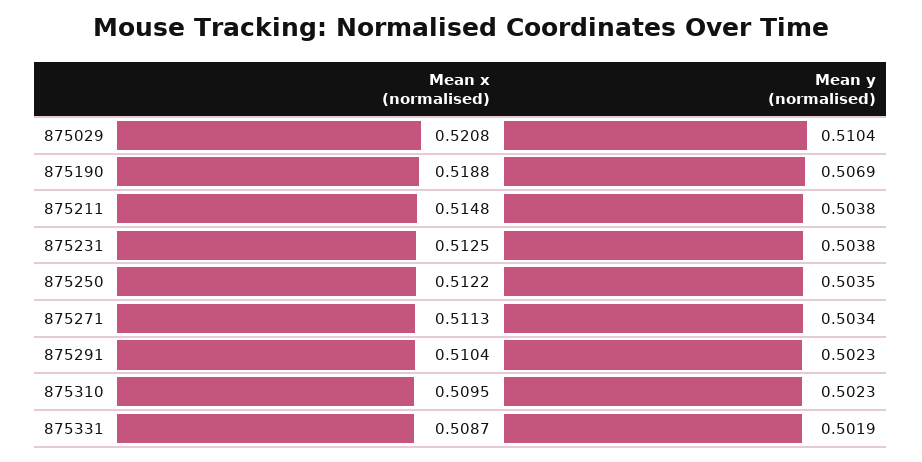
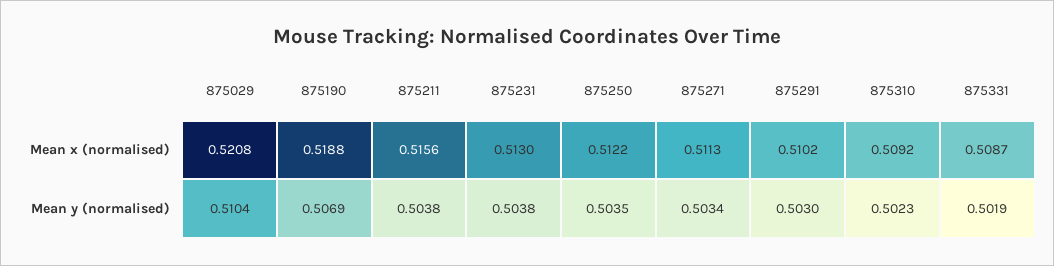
  {
    "Mean x (normalised)": {
      "875029": 0.5208,
      "875190": 0.5188,
-     "875211": 0.5148,
+     "875211": 0.5156,
-     "875231": 0.5125,
+     "875231": 0.513,
      "875250": 0.5122,
      "875271": 0.5113,
-     "875291": 0.5104,
+     "875291": 0.5102,
-     "875310": 0.5095,
+     "875310": 0.5092,
      "875331": 0.5087
    },
    "Mean y (normalised)": {
      "875029": 0.5104,
      "875190": 0.5069,
      "875211": 0.5038,
      "875231": 0.5038,
      "875250": 0.5035,
      "875271": 0.5034,
-     "875291": 0.5023,
+     "875291": 0.503,
      "875310": 0.5023,
      "875331": 0.5019
    }
  }

